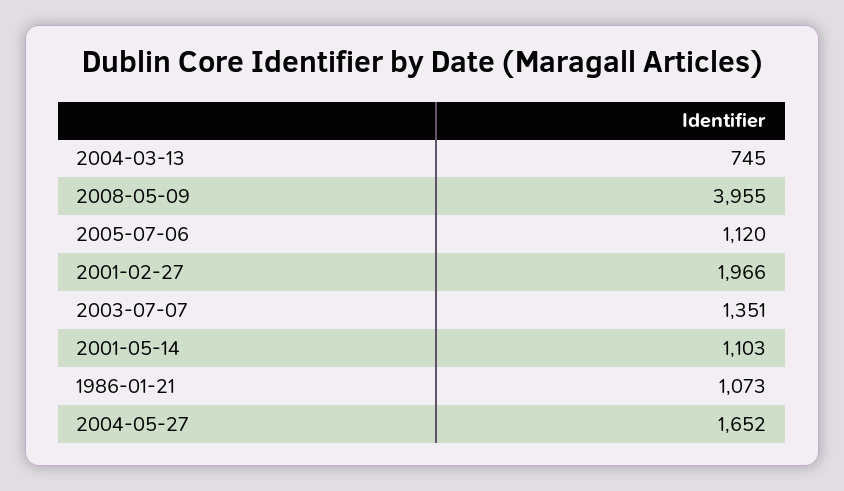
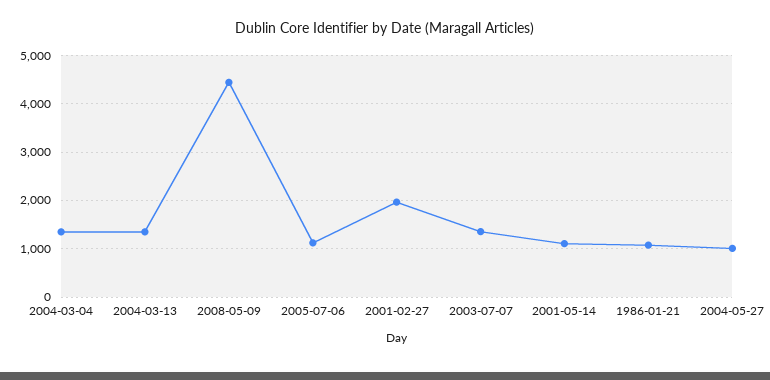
  {
-   "2004-03-13": 745,
+   "2004-03-13": 1400,
-   "2008-05-09": 3955,
+   "2008-05-09": 4400,
    "2005-07-06": 1120,
    "2001-02-27": 1966,
    "2003-07-07": 1351,
    "2001-05-14": 1103,
    "1986-01-21": 1073,
-   "2004-05-27": 1652
+   "2004-05-27": 1000,
+   "2004-03-04": 1400
  }

